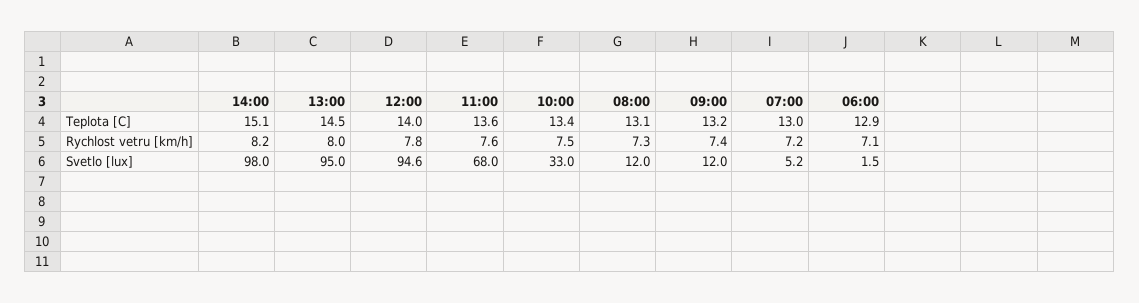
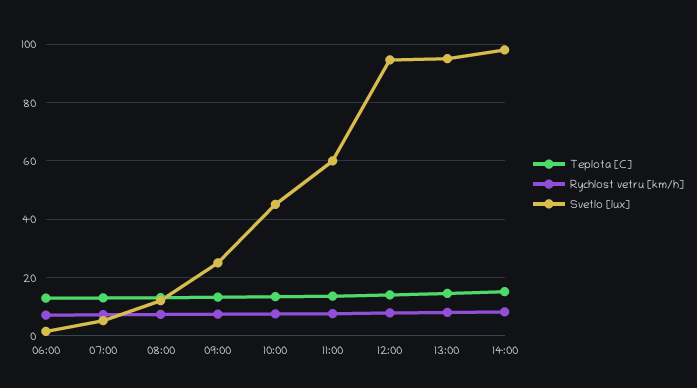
  {
    "Teplota [C]": {
      "14:00": 15.1,
      "13:00": 14.5,
      "12:00": 14,
      "11:00": 13.6,
      "10:00": 13.4,
      "08:00": 13.1,
      "09:00": 13.2,
      "07:00": 13,
      "06:00": 12.9
    },
    "Rychlost vetru [km/h]": {
      "14:00": 8.2,
      "13:00": 8,
      "12:00": 7.8,
      "11:00": 7.6,
      "10:00": 7.5,
      "08:00": 7.3,
      "09:00": 7.4,
      "07:00": 7.2,
      "06:00": 7.1
    },
    "Svetlo [lux]": {
      "14:00": 98,
      "13:00": 95,
      "12:00": 94.6,
-     "11:00": 68,
+     "11:00": 60,
-     "10:00": 33,
+     "10:00": 45,
      "08:00": 12,
-     "09:00": 12,
+     "09:00": 25,
      "07:00": 5.2,
      "06:00": 1.5
    }
  }

